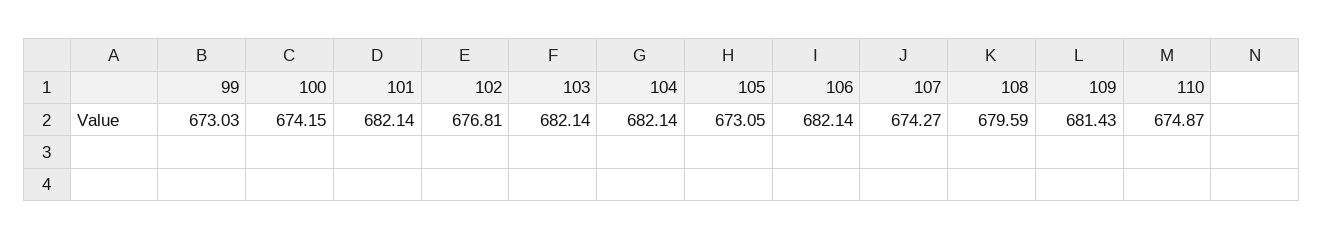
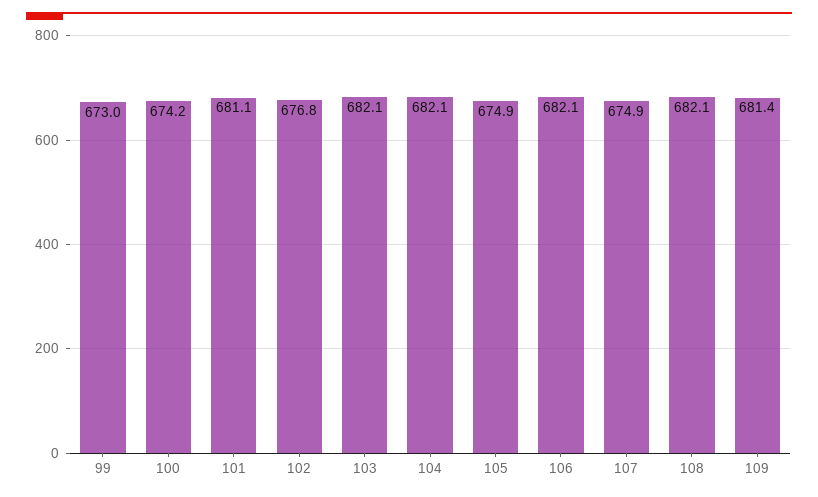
  {
    "99": 673.03,
    "100": 674.15,
-   "101": 682.14,
+   "101": 681.1,
    "102": 676.81,
    "103": 682.14,
    "104": 682.14,
-   "105": 673.05,
+   "105": 674.9,
    "106": 682.14,
-   "107": 674.27,
+   "107": 674.9,
-   "108": 679.59,
+   "108": 682.1,
-   "109": 681.43,
+   "109": 681.43
-   "110": 674.87
  }

